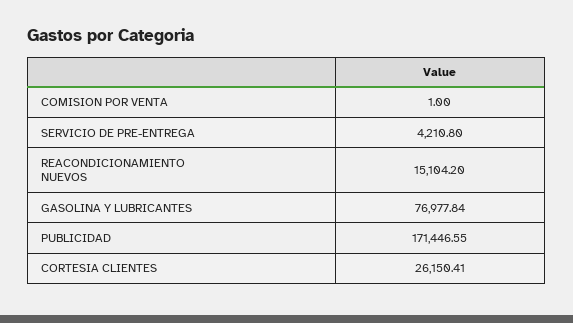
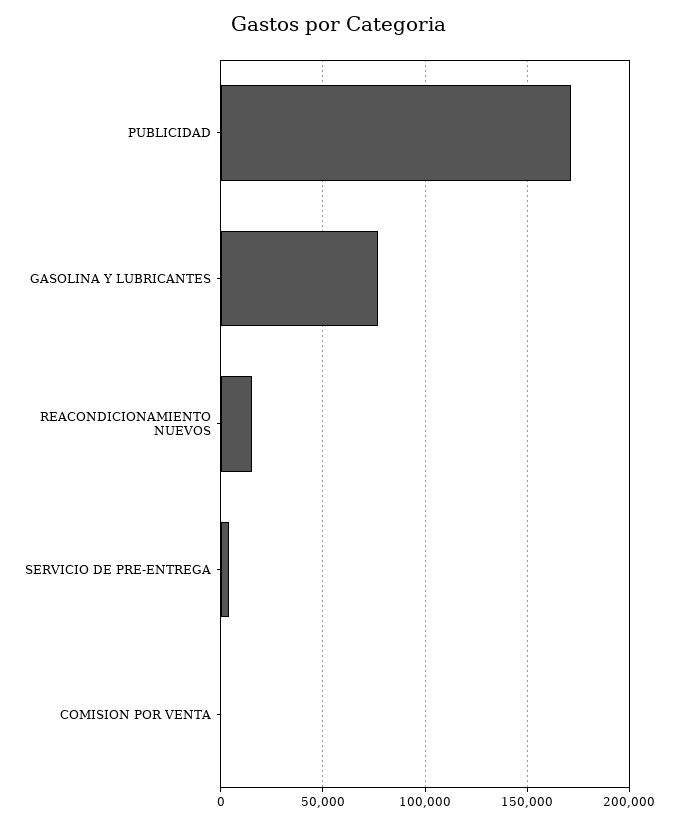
  {
    "COMISION POR VENTA": 1,
    "SERVICIO DE PRE-ENTREGA": 4210.8,
    "REACONDICIONAMIENTO NUEVOS": 15104.2,
    "GASOLINA Y LUBRICANTES": 76977.84,
-   "PUBLICIDAD": 171446.55,
+   "PUBLICIDAD": 171446.55
-   "CORTESIA CLIENTES": 26150.41
  }

